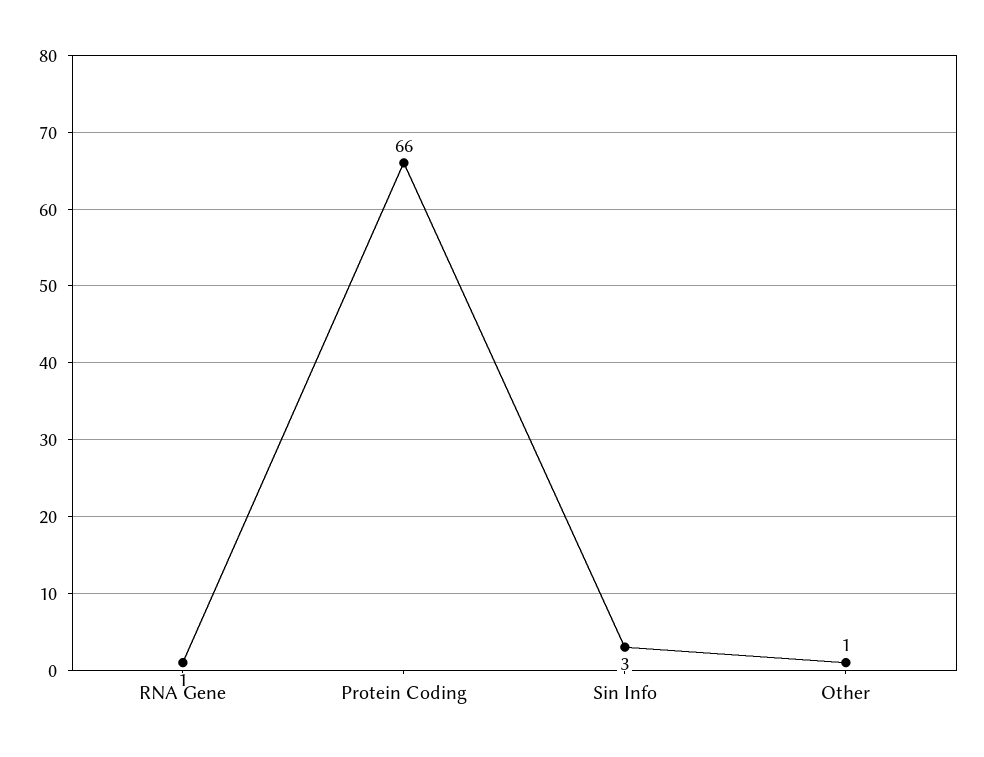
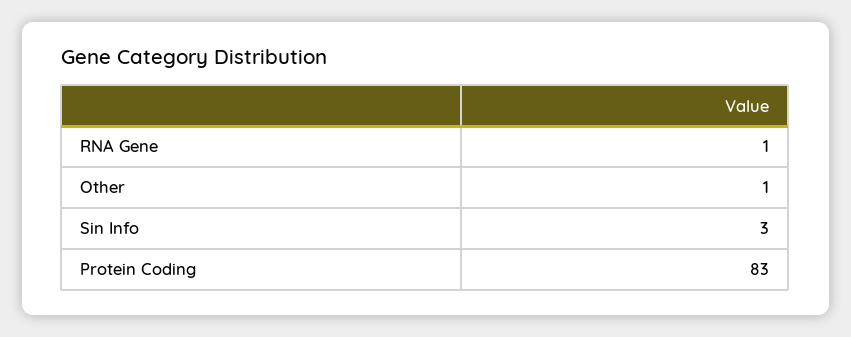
  {
    "RNA Gene": 1,
-   "Protein Coding": 66,
+   "Protein Coding": 83,
    "Sin Info": 3,
    "Other": 1
  }

